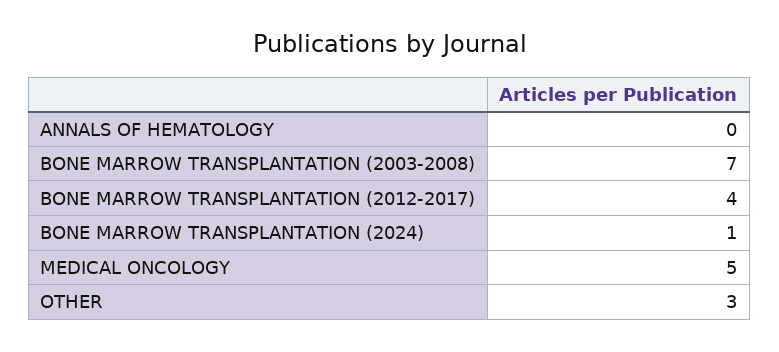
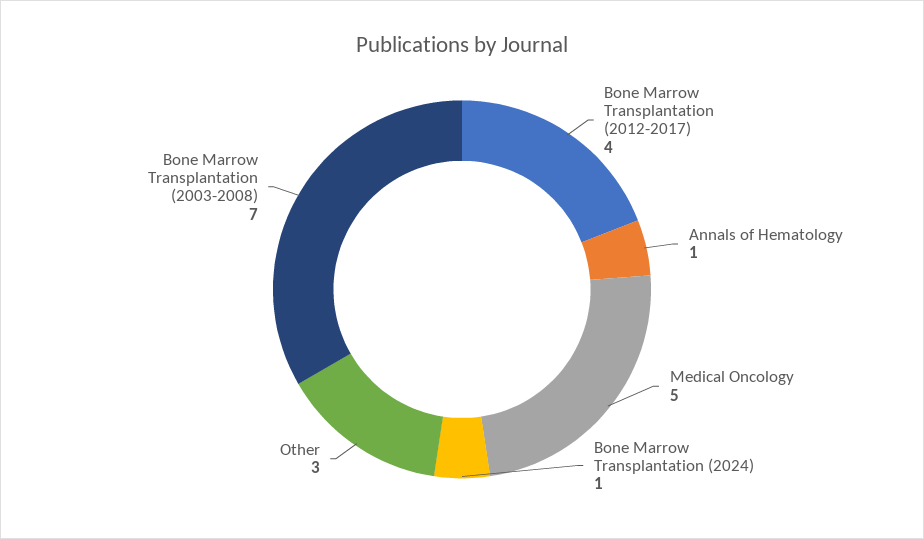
  {
-   "ANNALS OF HEMATOLOGY": 0,
+   "ANNALS OF HEMATOLOGY": 1,
    "BONE MARROW TRANSPLANTATION (2003-2008)": 7,
    "BONE MARROW TRANSPLANTATION (2012-2017)": 4,
    "BONE MARROW TRANSPLANTATION (2024)": 1,
    "MEDICAL ONCOLOGY": 5,
    "OTHER": 3
  }

